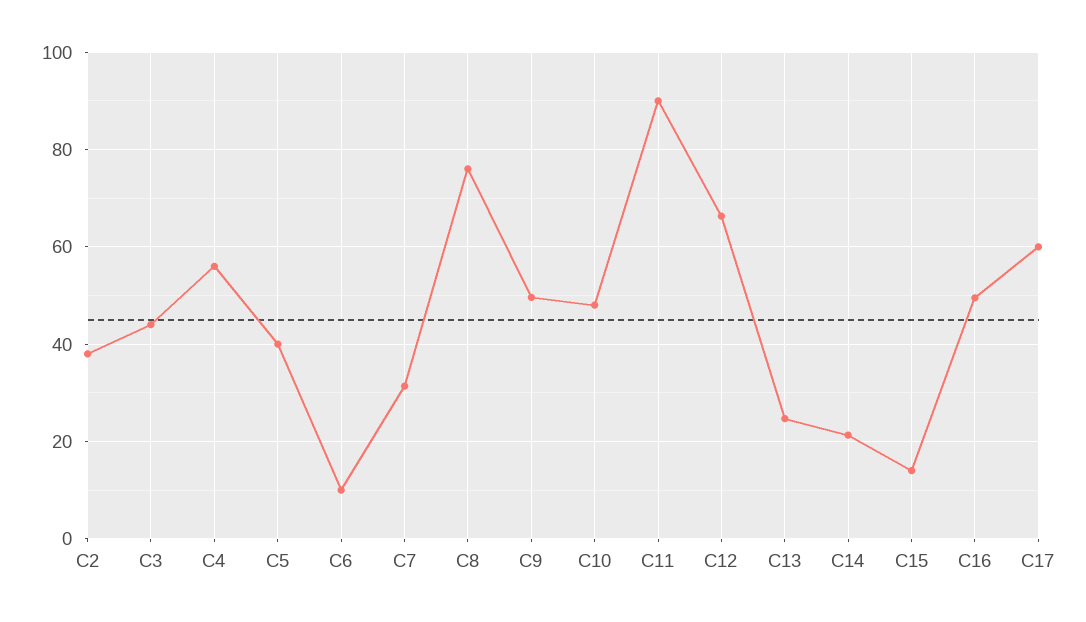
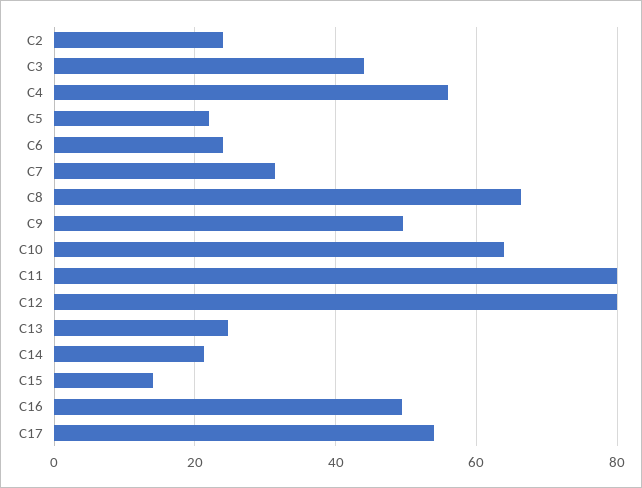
  {
-   "C2": 38,
+   "C2": 24,
    "C3": 44,
    "C4": 56,
-   "C5": 40,
+   "C5": 22,
-   "C6": 10,
+   "C6": 24,
    "C7": 32,
-   "C8": 76,
+   "C8": 66,
    "C9": 50,
-   "C10": 48,
+   "C10": 64,
-   "C11": 90,
+   "C11": 80,
-   "C12": 66,
+   "C12": 80,
    "C13": 24,
    "C14": 22,
    "C15": 14,
    "C16": 50,
-   "C17": 60
+   "C17": 54
  }

